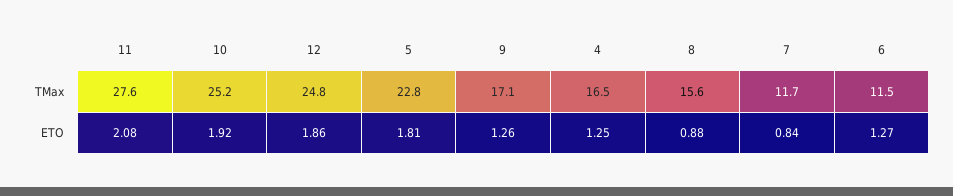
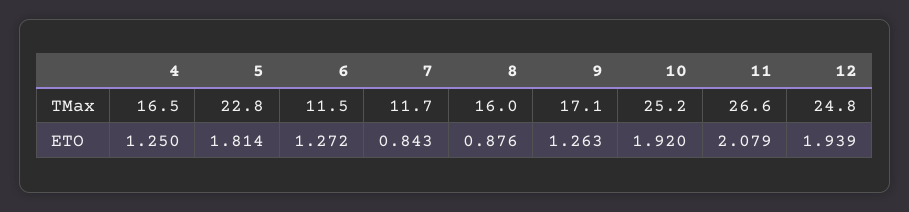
  {
    "11": {
-     "TMax": 27.6,
+     "TMax": 26.6,
      "ETO": 2.079
    },
    "10": {
      "TMax": 25.2,
      "ETO": 1.92
    },
    "12": {
      "TMax": 24.8,
-     "ETO": 1.86
+     "ETO": 1.939
    },
    "5": {
      "TMax": 22.8,
      "ETO": 1.814
    },
    "9": {
      "TMax": 17.1,
      "ETO": 1.263
    },
    "4": {
      "TMax": 16.5,
      "ETO": 1.25
    },
    "8": {
-     "TMax": 15.6,
+     "TMax": 16,
      "ETO": 0.876
    },
    "7": {
      "TMax": 11.7,
      "ETO": 0.843
    },
    "6": {
      "TMax": 11.5,
      "ETO": 1.272
    }
  }

